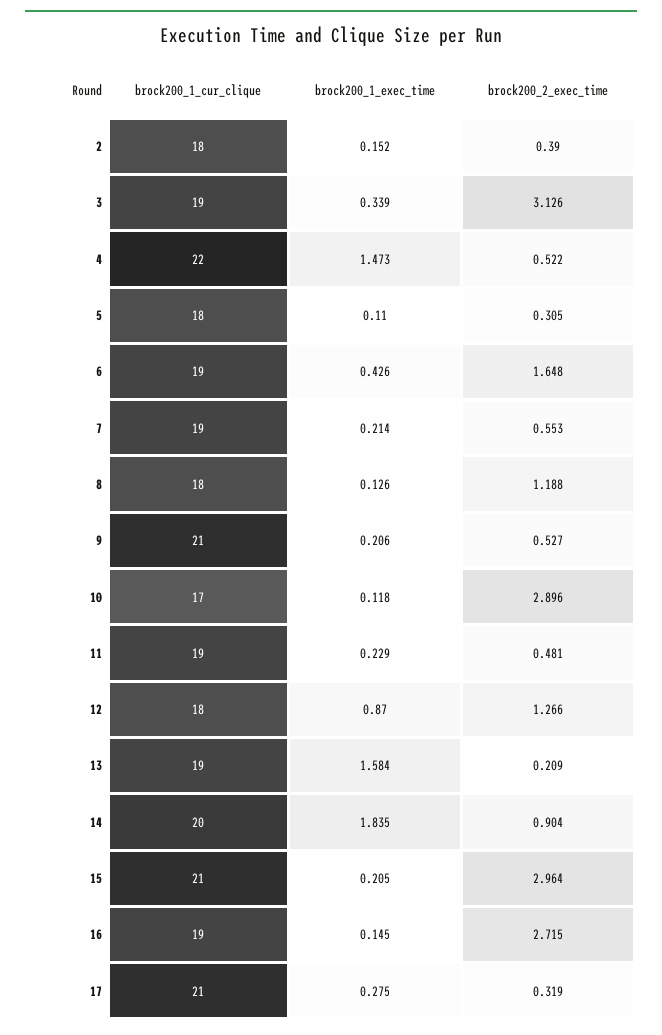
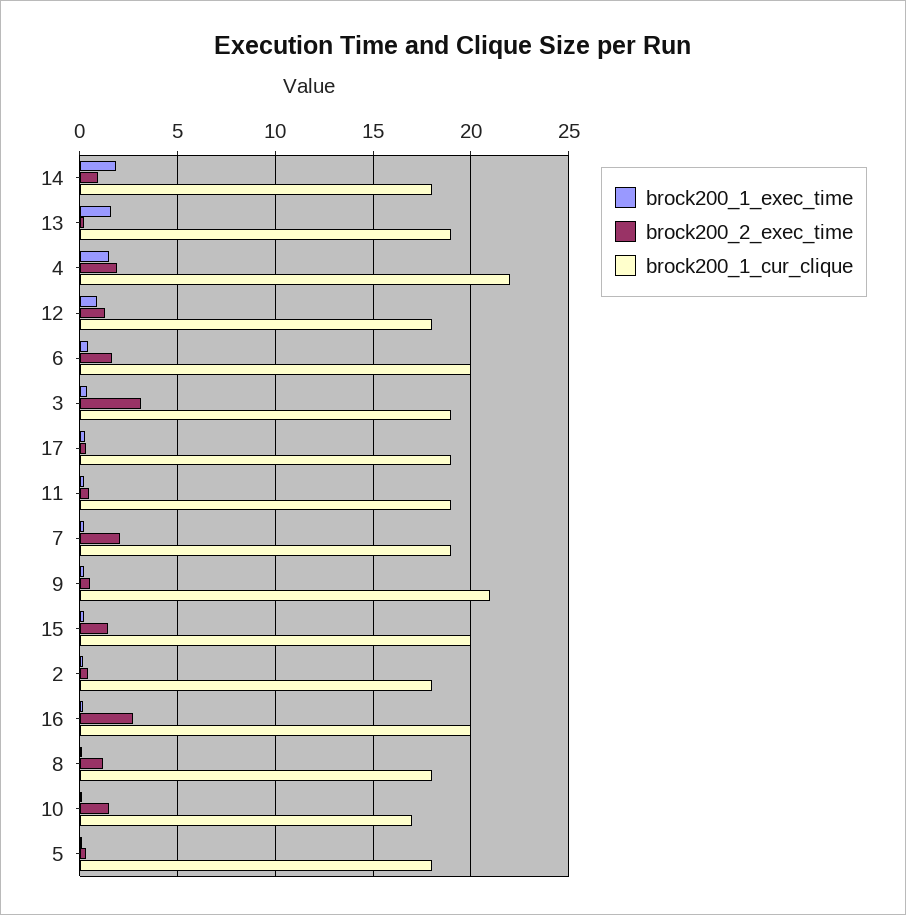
  {
    "brock200_1_cur_clique": {
      "2": 18,
      "3": 19,
      "4": 22,
      "5": 18,
-     "6": 19,
+     "6": 20,
      "7": 19,
      "8": 18,
      "9": 21,
      "10": 17,
      "11": 19,
      "12": 18,
      "13": 19,
-     "14": 20,
+     "14": 18,
-     "15": 21,
+     "15": 20,
-     "16": 19,
+     "16": 20,
-     "17": 21
+     "17": 19
    },
    "brock200_1_exec_time": {
      "2": 0.152,
      "3": 0.339,
      "4": 1.473,
      "5": 0.11,
      "6": 0.426,
      "7": 0.214,
      "8": 0.126,
      "9": 0.206,
      "10": 0.118,
      "11": 0.229,
      "12": 0.87,
      "13": 1.584,
      "14": 1.835,
      "15": 0.205,
      "16": 0.145,
      "17": 0.275
    },
    "brock200_2_exec_time": {
      "2": 0.39,
      "3": 3.126,
-     "4": 0.522,
+     "4": 2,
      "5": 0.305,
      "6": 1.648,
-     "7": 0.553,
+     "7": 2,
      "8": 1.188,
      "9": 0.527,
-     "10": 2.896,
+     "10": 1.5,
      "11": 0.481,
      "12": 1.266,
      "13": 0.209,
      "14": 0.904,
-     "15": 2.964,
+     "15": 1.5,
      "16": 2.715,
      "17": 0.319
    }
  }

